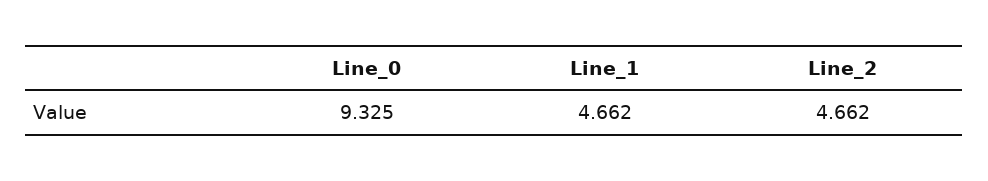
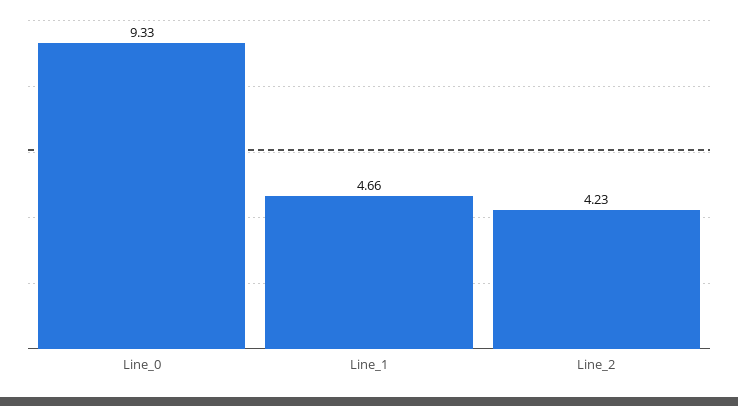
  {
    "Line_0": 9.325,
    "Line_1": 4.662,
-   "Line_2": 4.662
+   "Line_2": 4.23
  }

